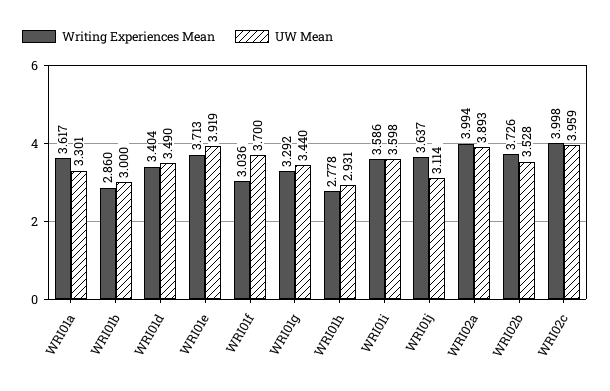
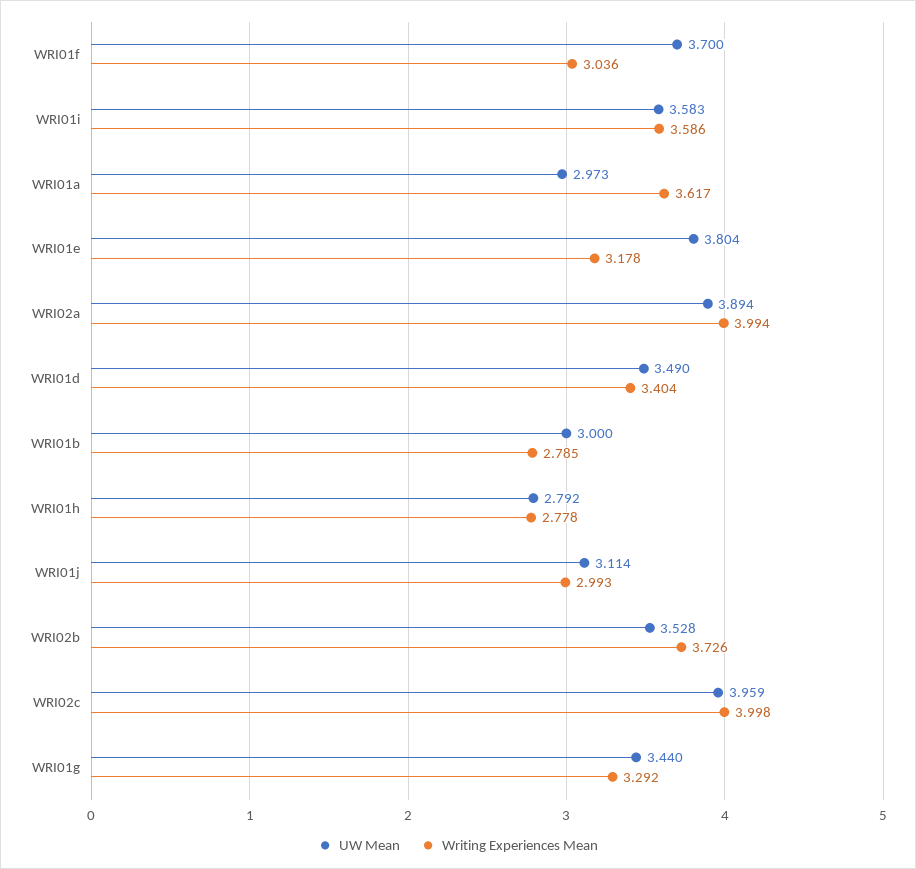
  {
    "Writing Experiences Mean": {
      "WRI01a": 3.617,
-     "WRI01b": 2.86,
+     "WRI01b": 2.785,
      "WRI01d": 3.404,
-     "WRI01e": 3.713,
+     "WRI01e": 3.178,
      "WRI01f": 3.036,
      "WRI01g": 3.292,
      "WRI01h": 2.778,
      "WRI01i": 3.586,
-     "WRI01j": 3.637,
+     "WRI01j": 2.993,
      "WRI02a": 3.994,
      "WRI02b": 3.726,
      "WRI02c": 3.998
    },
    "UW Mean": {
-     "WRI01a": 3.301,
+     "WRI01a": 2.973,
      "WRI01b": 3,
      "WRI01d": 3.49,
-     "WRI01e": 3.919,
+     "WRI01e": 3.804,
      "WRI01f": 3.7,
      "WRI01g": 3.44,
-     "WRI01h": 2.931,
+     "WRI01h": 2.792,
-     "WRI01i": 3.598,
+     "WRI01i": 3.583,
      "WRI01j": 3.114,
-     "WRI02a": 3.893,
+     "WRI02a": 3.894,
      "WRI02b": 3.528,
      "WRI02c": 3.959
    }
  }

